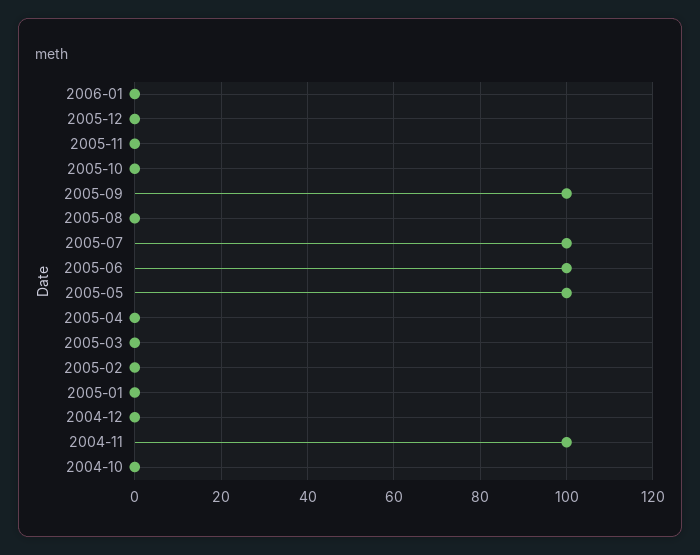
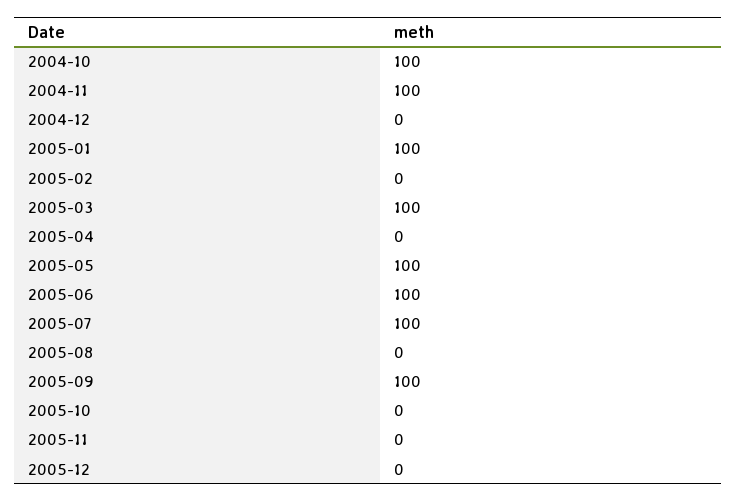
  {
-   "2006-01": 0,
    "2005-12": 0,
    "2005-11": 0,
    "2005-10": 0,
    "2005-09": 100,
    "2005-08": 0,
    "2005-07": 100,
    "2005-06": 100,
    "2005-05": 100,
    "2005-04": 0,
-   "2005-03": 0,
+   "2005-03": 100,
    "2005-02": 0,
-   "2005-01": 0,
+   "2005-01": 100,
    "2004-12": 0,
    "2004-11": 100,
-   "2004-10": 0
+   "2004-10": 100
  }

